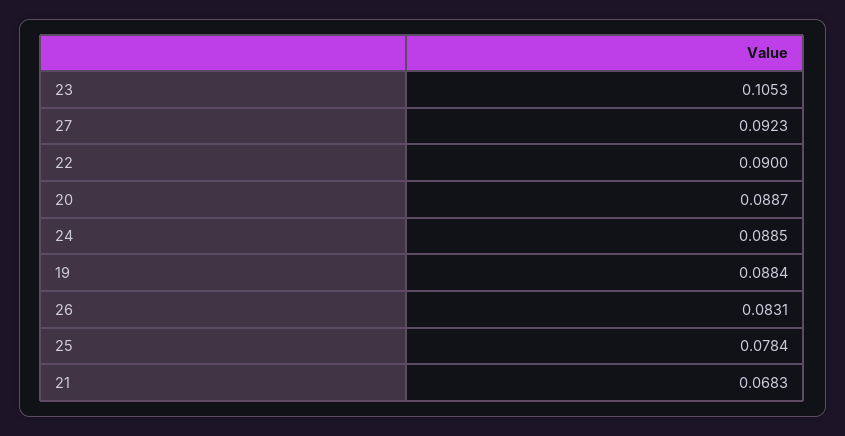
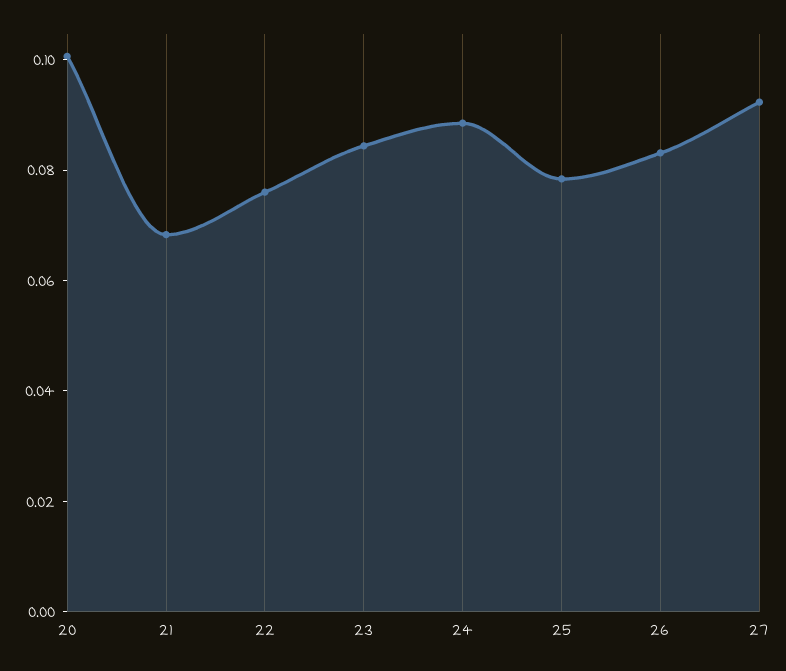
  {
-   "23": 0.1053,
+   "23": 0.085,
    "27": 0.0923,
-   "22": 0.09,
+   "22": 0.075,
-   "20": 0.0887,
+   "20": 0.1,
    "24": 0.0885,
-   "19": 0.0884,
    "26": 0.0831,
    "25": 0.0784,
    "21": 0.0683
  }

